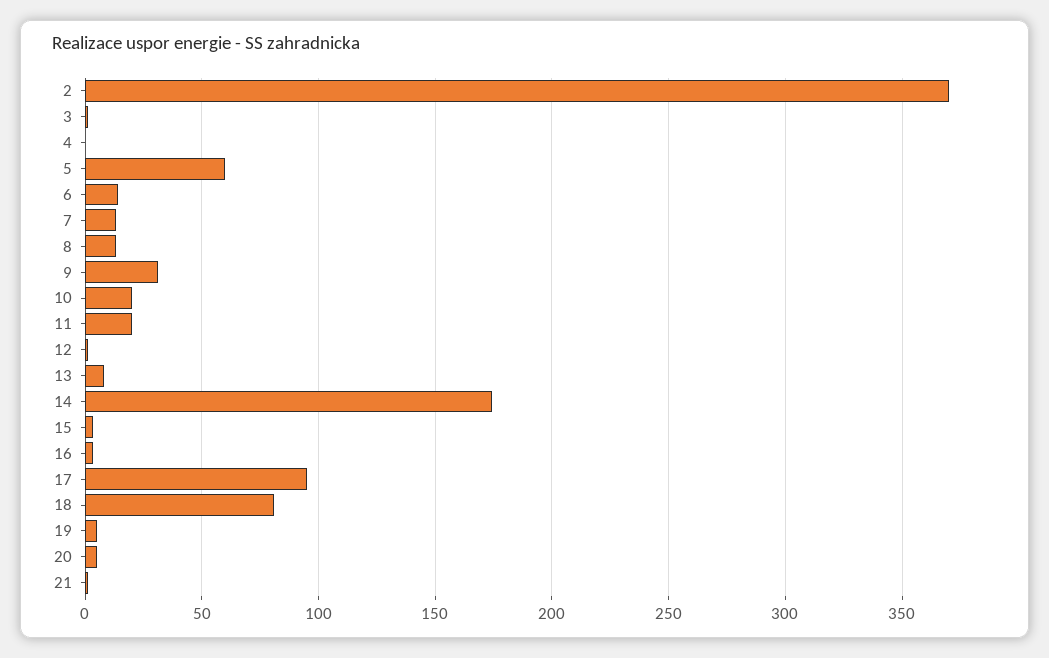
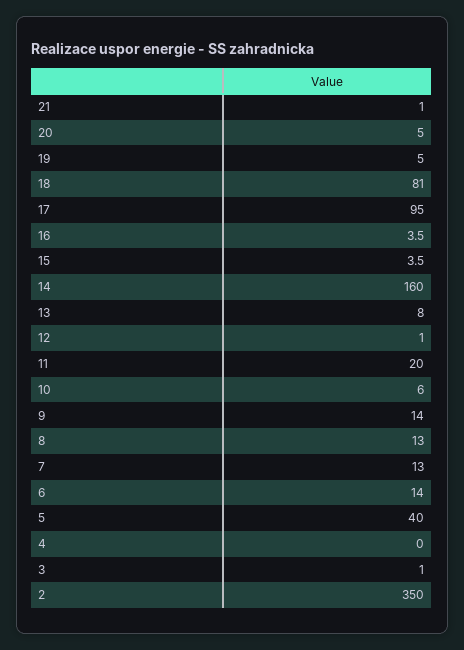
  {
-   "2": 370,
+   "2": 350,
    "3": 1,
    "4": 0,
-   "5": 60,
+   "5": 40,
    "6": 14,
    "7": 13,
    "8": 13,
-   "9": 30,
+   "9": 14,
-   "10": 20,
+   "10": 6,
    "11": 20,
    "12": 1,
    "13": 8,
-   "14": 175,
+   "14": 160,
    "15": 3.5,
    "16": 3.5,
    "17": 95,
    "18": 81,
    "19": 5,
    "20": 5,
    "21": 1
  }

